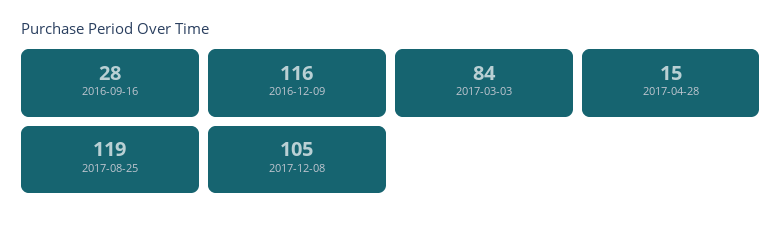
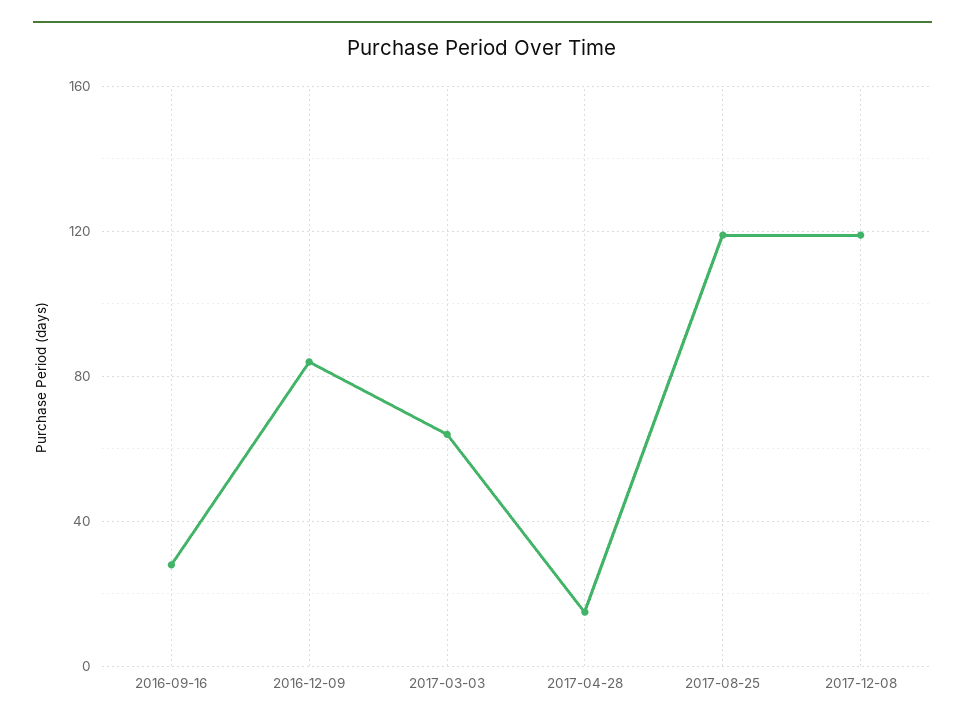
  {
    "2016-09-16": 28,
-   "2016-12-09": 116,
+   "2016-12-09": 85,
-   "2017-03-03": 84,
+   "2017-03-03": 65,
    "2017-04-28": 15,
    "2017-08-25": 119,
-   "2017-12-08": 105
+   "2017-12-08": 120
  }

